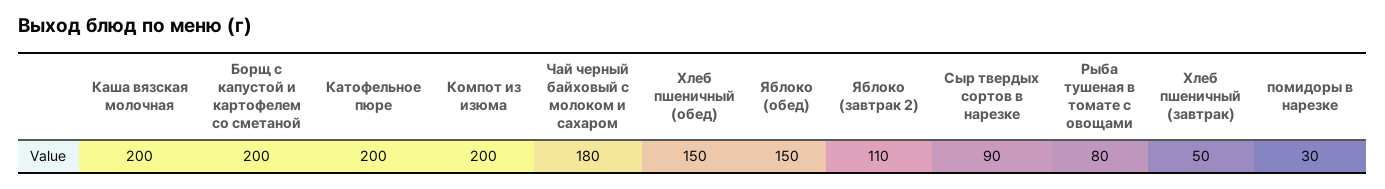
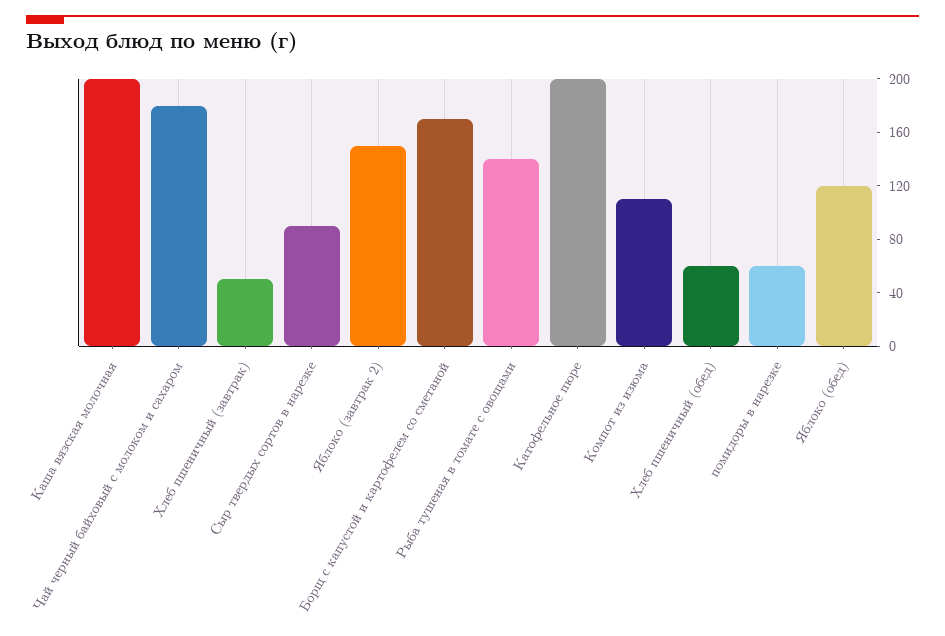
  {
    "Каша вязская молочная": 200,
-   "Борщ с капустой и картофелем со сметаной": 200,
+   "Борщ с капустой и картофелем со сметаной": 170,
    "Катофельное пюре": 200,
-   "Компот из изюма": 200,
+   "Компот из изюма": 110,
    "Чай черный байховый с молоком и сахаром": 180,
-   "Хлеб пшеничный (обед)": 150,
+   "Хлеб пшеничный (обед)": 60,
-   "Яблоко (обед)": 150,
+   "Яблоко (обед)": 120,
-   "Яблоко (завтрак 2)": 110,
+   "Яблоко (завтрак 2)": 150,
    "Сыр твердых сортов в нарезке": 90,
-   "Рыба тушеная в томате с овощами": 80,
+   "Рыба тушеная в томате с овощами": 140,
    "Хлеб пшеничный (завтрак)": 50,
-   "помидоры в нарезке": 30
+   "помидоры в нарезке": 60
  }

